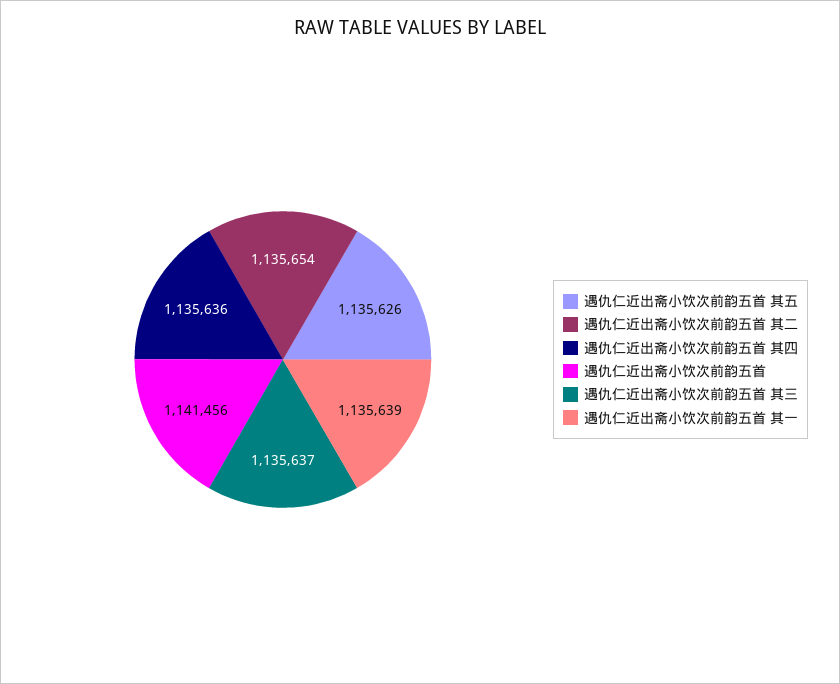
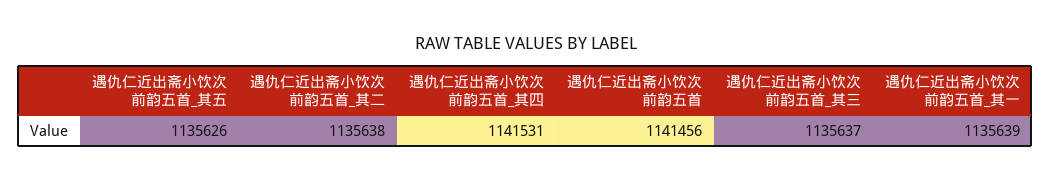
  {
    "遇仇仁近出斋小饮次前韵五首 其五": 1135626,
-   "遇仇仁近出斋小饮次前韵五首 其二": 1135654,
+   "遇仇仁近出斋小饮次前韵五首 其二": 1135638,
-   "遇仇仁近出斋小饮次前韵五首 其四": 1135636,
+   "遇仇仁近出斋小饮次前韵五首 其四": 1141531,
    "遇仇仁近出斋小饮次前韵五首": 1141456,
    "遇仇仁近出斋小饮次前韵五首 其三": 1135637,
    "遇仇仁近出斋小饮次前韵五首 其一": 1135639
  }

